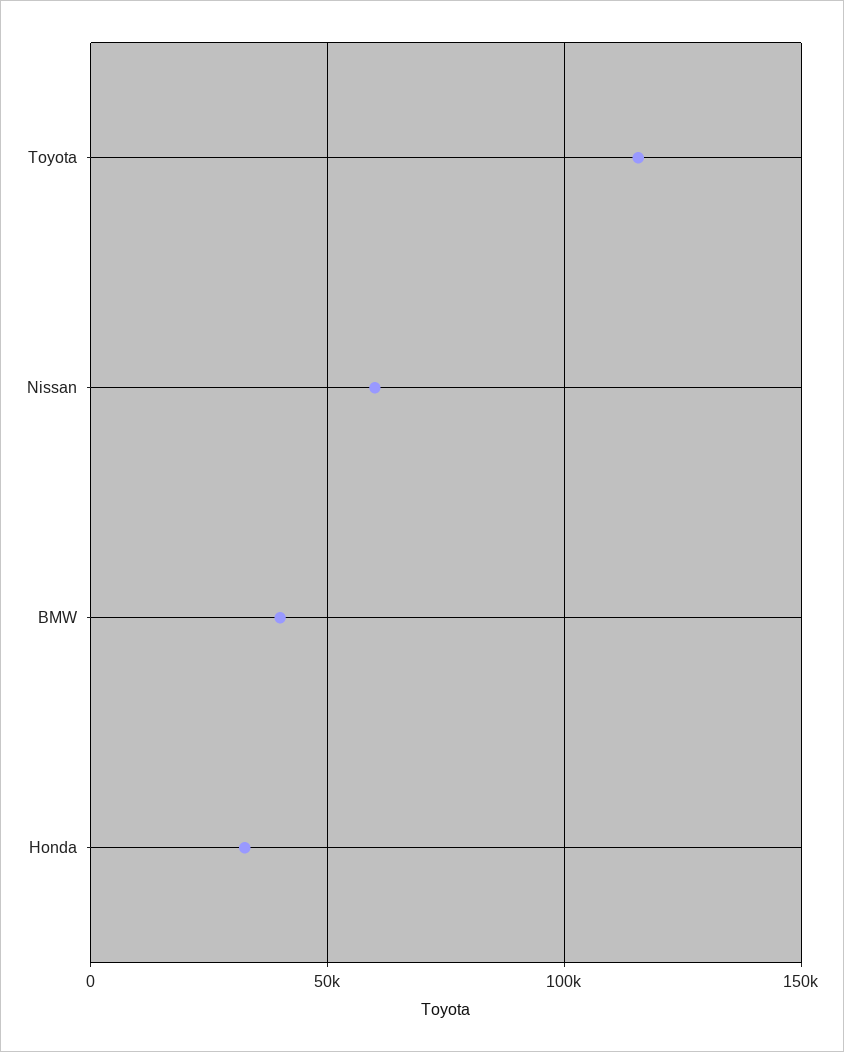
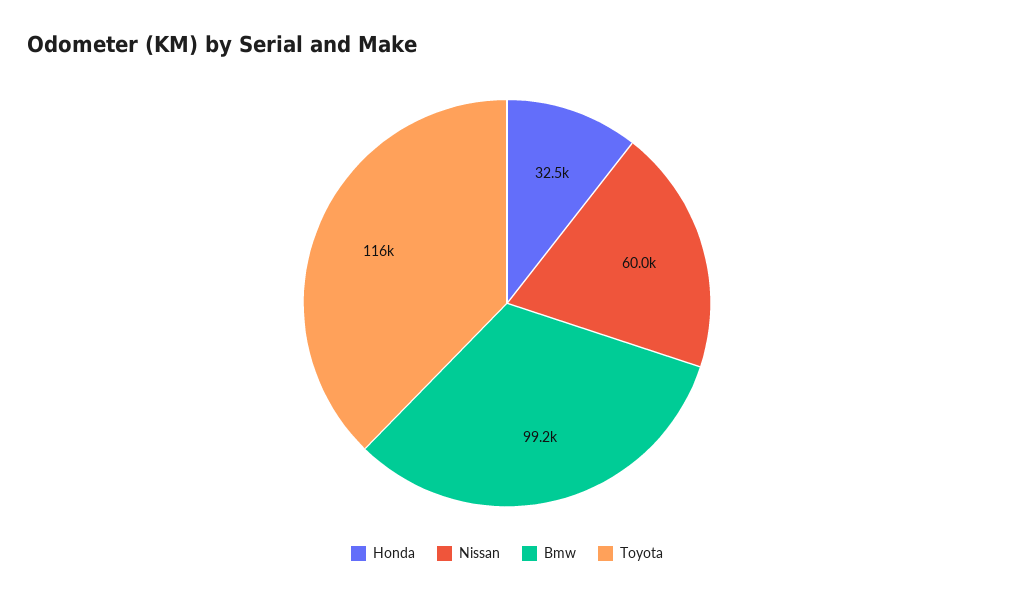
  {
    "Toyota": 116000,
    "Nissan": 60000,
-   "BMW": 40000,
+   "BMW": 99200,
    "Honda": 32500
  }

